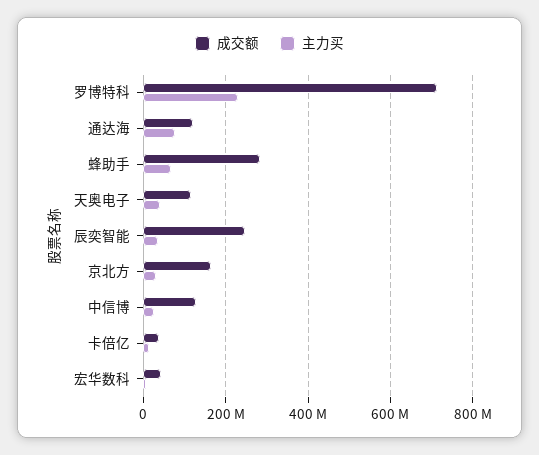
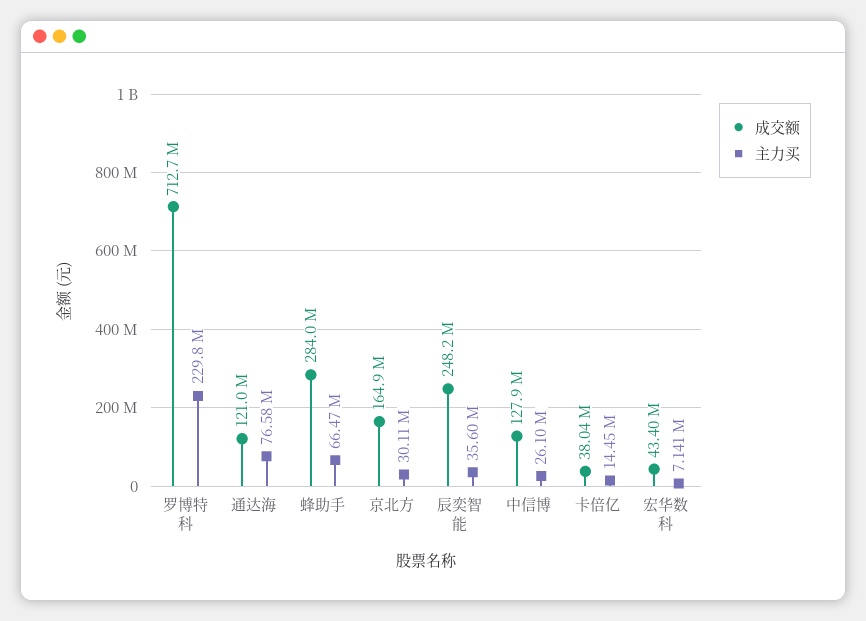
  {
    "成交额": {
      "罗博特科": 712700000,
      "通达海": 121000000,
      "蜂助手": 284000000,
-     "天奥电子": 120000000,
      "辰奕智能": 248200000,
      "京北方": 164900000,
      "中信博": 127900000,
      "卡倍亿": 38040000,
      "宏华数科": 43400000
    },
    "主力买": {
      "罗博特科": 229800000,
      "通达海": 76580000,
      "蜂助手": 66470000,
-     "天奥电子": 40000000,
      "辰奕智能": 35600000,
      "京北方": 30110000,
      "中信博": 26100000,
      "卡倍亿": 14450000,
      "宏华数科": 7141000
    }
  }

